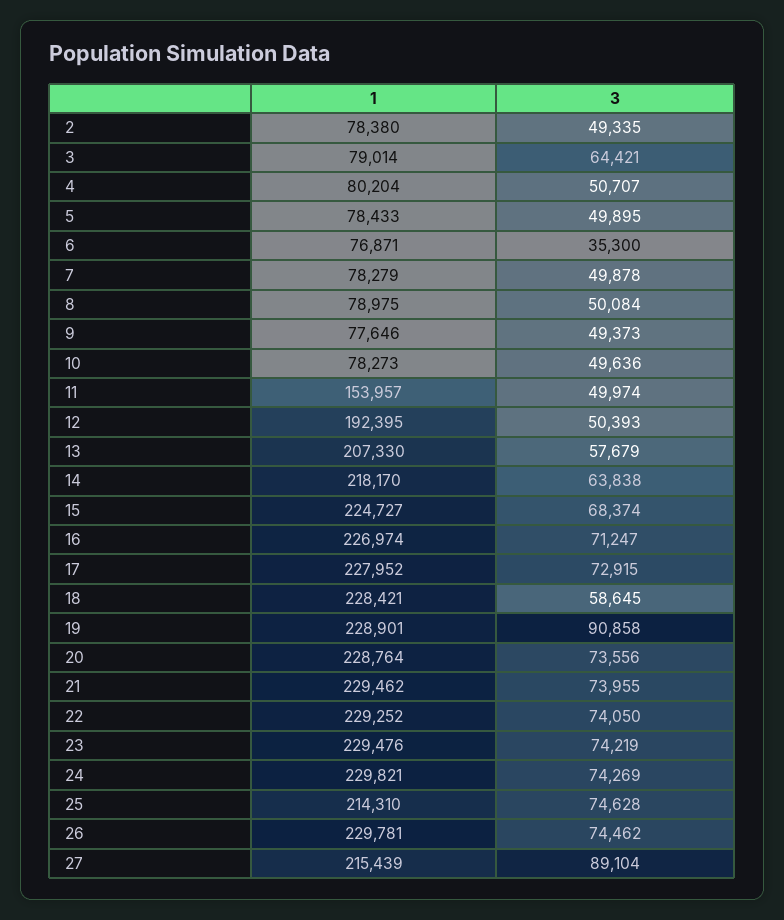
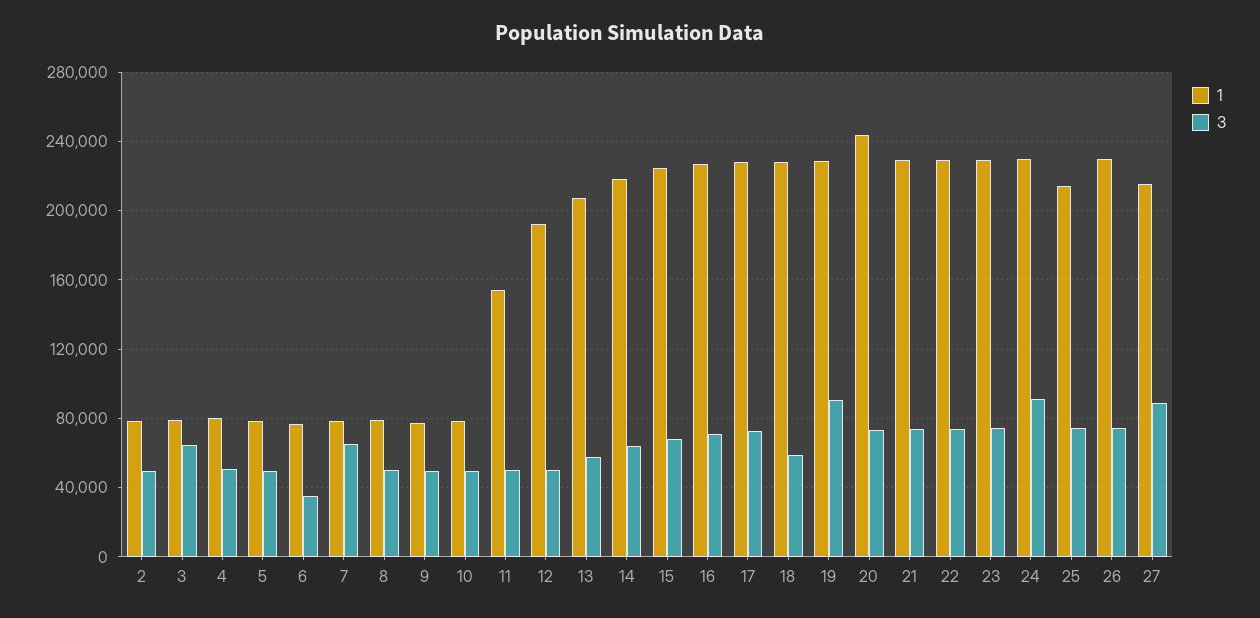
  {
    "1": {
      "2": 78380,
      "3": 79014,
      "4": 80204,
      "5": 78433,
      "6": 76871,
      "7": 78279,
      "8": 78975,
      "9": 77646,
      "10": 78273,
      "11": 153957,
      "12": 192395,
      "13": 207330,
      "14": 218170,
      "15": 224727,
      "16": 226974,
      "17": 227952,
      "18": 228421,
      "19": 228901,
-     "20": 228764,
+     "20": 245000,
      "21": 229462,
      "22": 229252,
      "23": 229476,
      "24": 229821,
      "25": 214310,
      "26": 229781,
      "27": 215439
    },
    "3": {
      "2": 49335,
      "3": 64421,
      "4": 50707,
      "5": 49895,
      "6": 35300,
-     "7": 49878,
+     "7": 65000,
      "8": 50084,
      "9": 49373,
      "10": 49636,
      "11": 49974,
      "12": 50393,
      "13": 57679,
      "14": 63838,
      "15": 68374,
      "16": 71247,
      "17": 72915,
      "18": 58645,
      "19": 90858,
      "20": 73556,
      "21": 73955,
      "22": 74050,
      "23": 74219,
-     "24": 74269,
+     "24": 90000,
      "25": 74628,
      "26": 74462,
      "27": 89104
    }
  }

